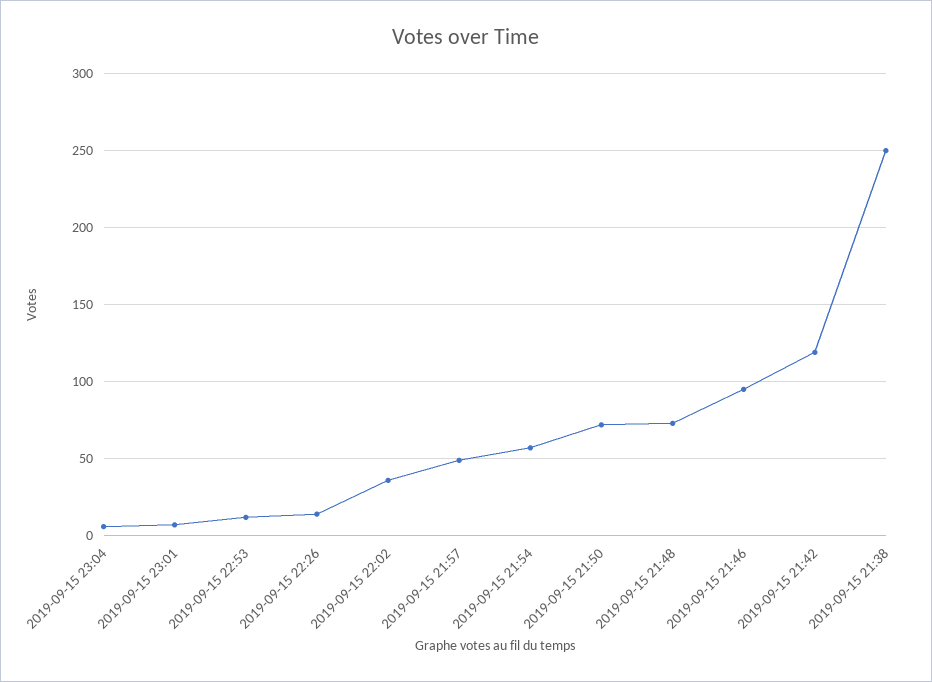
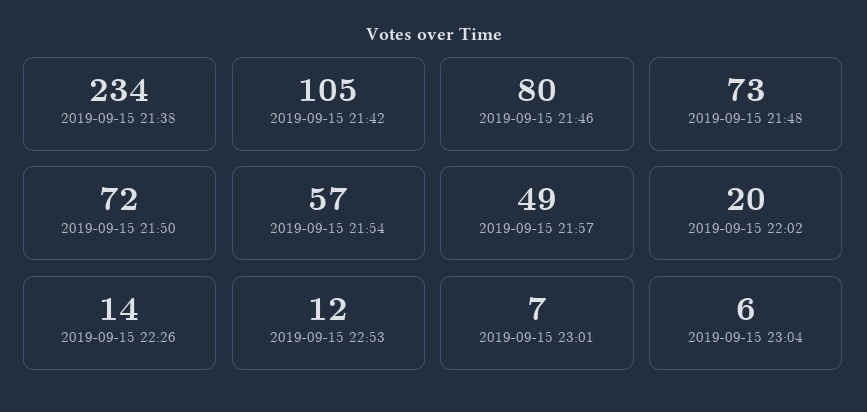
  {
    "2019-09-15 23:04": 6,
    "2019-09-15 23:01": 7,
    "2019-09-15 22:53": 12,
    "2019-09-15 22:26": 14,
-   "2019-09-15 22:02": 35,
+   "2019-09-15 22:02": 20,
    "2019-09-15 21:57": 49,
    "2019-09-15 21:54": 57,
    "2019-09-15 21:50": 72,
    "2019-09-15 21:48": 73,
-   "2019-09-15 21:46": 95,
+   "2019-09-15 21:46": 80,
-   "2019-09-15 21:42": 120,
+   "2019-09-15 21:42": 105,
-   "2019-09-15 21:38": 250
+   "2019-09-15 21:38": 234
  }

